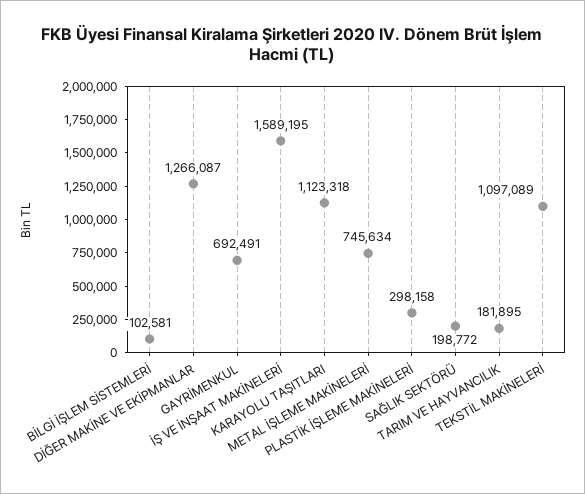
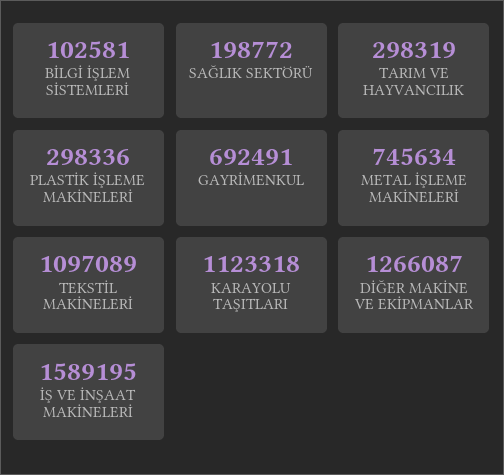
  {
    "BİLGİ İŞLEM SİSTEMLERİ": 102581,
    "DİĞER MAKİNE VE EKİPMANLAR": 1266087,
    "GAYRİMENKUL": 692491,
    "İŞ VE İNŞAAT MAKİNELERİ": 1589195,
    "KARAYOLU TAŞITLARI": 1123318,
    "METAL İŞLEME MAKİNELERİ": 745634,
-   "PLASTİK İŞLEME MAKİNELERİ": 298158,
+   "PLASTİK İŞLEME MAKİNELERİ": 298336,
    "SAĞLIK SEKTÖRÜ": 198772,
-   "TARIM VE HAYVANCILIK": 181895,
+   "TARIM VE HAYVANCILIK": 298319,
    "TEKSTİL MAKİNELERİ": 1097089
  }

